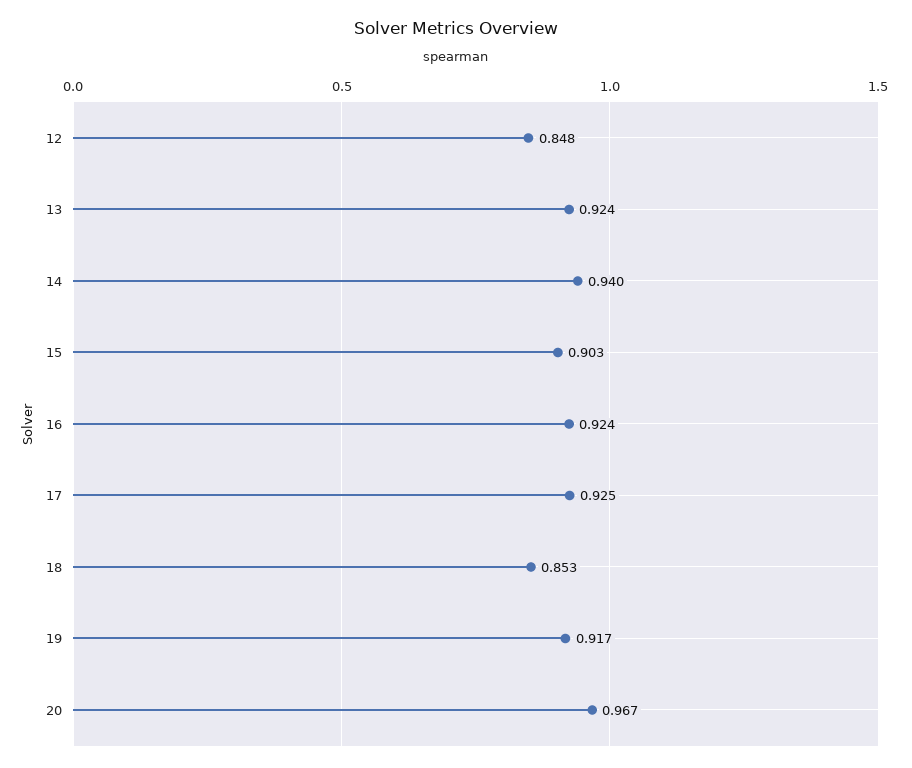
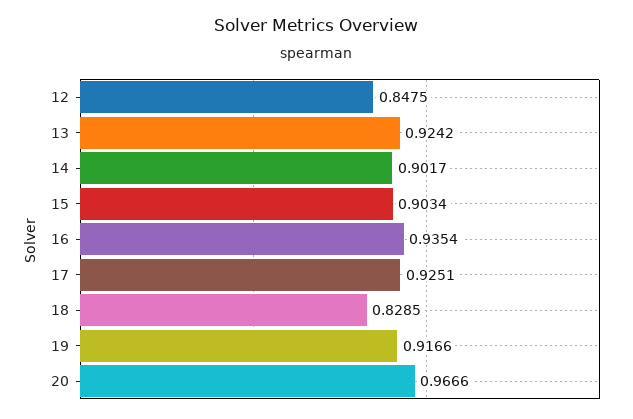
  {
    "12": 0.8475,
    "13": 0.9242,
-   "14": 0.94,
+   "14": 0.9017,
    "15": 0.9034,
-   "16": 0.924,
+   "16": 0.9354,
    "17": 0.9251,
-   "18": 0.853,
+   "18": 0.8285,
    "19": 0.9166,
    "20": 0.9666
  }

